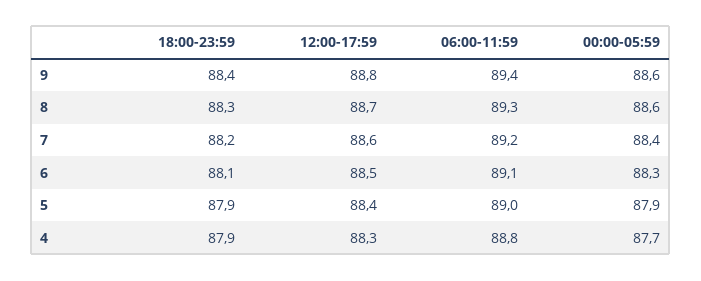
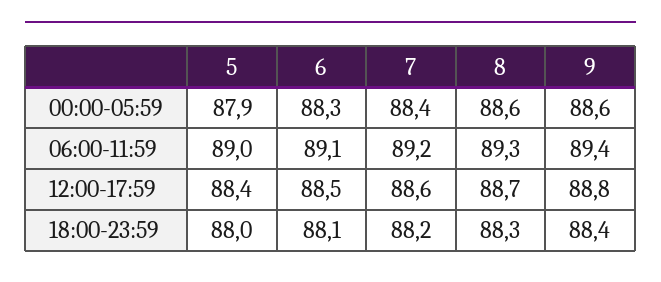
  {
    "18:00-23:59": {
      "9": 88.4,
      "8": 88.3,
      "7": 88.2,
      "6": 88.1,
-     "5": 87.9,
+     "5": 88
-     "4": 87.9
    },
    "12:00-17:59": {
      "9": 88.8,
      "8": 88.7,
      "7": 88.6,
      "6": 88.5,
-     "5": 88.4,
+     "5": 88.4
-     "4": 88.3
    },
    "06:00-11:59": {
      "9": 89.4,
      "8": 89.3,
      "7": 89.2,
      "6": 89.1,
-     "5": 89,
+     "5": 89
-     "4": 88.8
    },
    "00:00-05:59": {
      "9": 88.6,
      "8": 88.6,
      "7": 88.4,
      "6": 88.3,
-     "5": 87.9,
+     "5": 87.9
-     "4": 87.7
    }
  }

